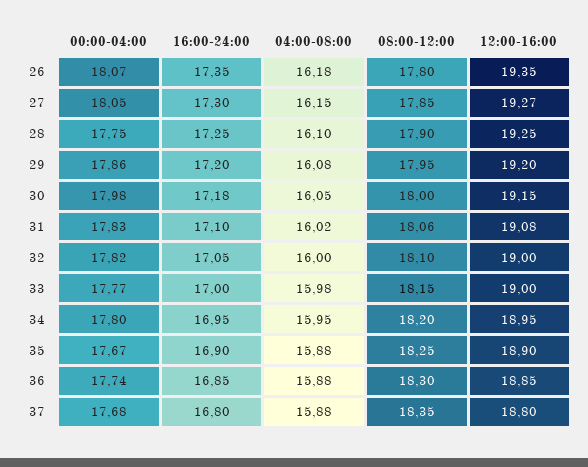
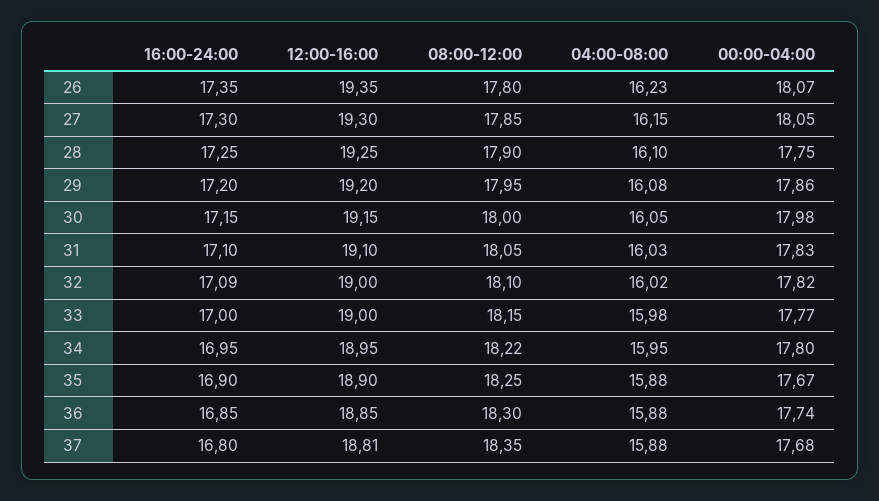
  {
    "00:00-04:00": {
      "26": 18.07,
      "27": 18.05,
      "28": 17.75,
      "29": 17.86,
      "30": 17.98,
      "31": 17.83,
      "32": 17.82,
      "33": 17.77,
      "34": 17.8,
      "35": 17.67,
      "36": 17.74,
      "37": 17.68
    },
    "16:00-24:00": {
      "26": 17.35,
      "27": 17.3,
      "28": 17.25,
      "29": 17.2,
-     "30": 17.18,
+     "30": 17.15,
      "31": 17.1,
-     "32": 17.05,
+     "32": 17.09,
      "33": 17,
      "34": 16.95,
      "35": 16.9,
      "36": 16.85,
      "37": 16.8
    },
    "04:00-08:00": {
-     "26": 16.18,
+     "26": 16.23,
      "27": 16.15,
      "28": 16.1,
      "29": 16.08,
      "30": 16.05,
-     "31": 16.02,
+     "31": 16.03,
-     "32": 16,
+     "32": 16.02,
      "33": 15.98,
      "34": 15.95,
      "35": 15.88,
      "36": 15.88,
      "37": 15.88
    },
    "08:00-12:00": {
      "26": 17.8,
      "27": 17.85,
      "28": 17.9,
      "29": 17.95,
      "30": 18,
-     "31": 18.06,
+     "31": 18.05,
      "32": 18.1,
      "33": 18.15,
-     "34": 18.2,
+     "34": 18.22,
      "35": 18.25,
      "36": 18.3,
      "37": 18.35
    },
    "12:00-16:00": {
      "26": 19.35,
-     "27": 19.27,
+     "27": 19.3,
      "28": 19.25,
      "29": 19.2,
      "30": 19.15,
-     "31": 19.08,
+     "31": 19.1,
      "32": 19,
      "33": 19,
      "34": 18.95,
      "35": 18.9,
      "36": 18.85,
-     "37": 18.8
+     "37": 18.81
    }
  }

